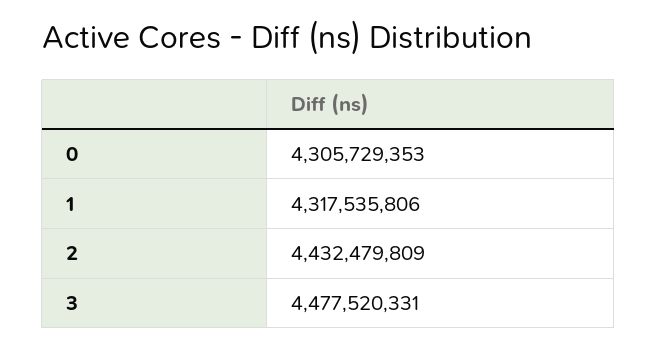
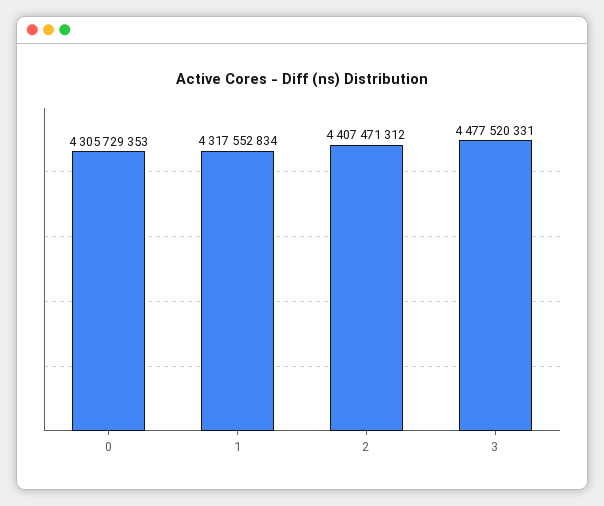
  {
    "0": 4305729353,
-   "1": 4317535806,
+   "1": 4317552834,
-   "2": 4432479809,
+   "2": 4407471312,
    "3": 4477520331
  }

